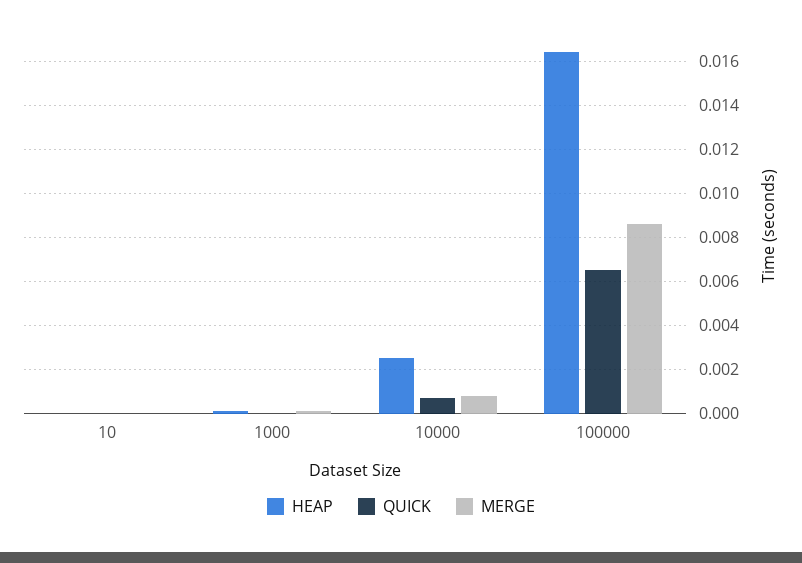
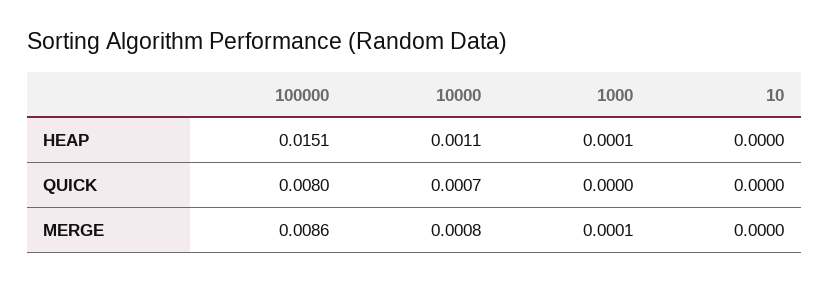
  {
    "HEAP": {
      "10": 0,
      "1000": 0.0001,
-     "10000": 0.0025,
+     "10000": 0.0011,
-     "100000": 0.0165
+     "100000": 0.0151
    },
    "QUICK": {
      "10": 0,
      "1000": 0,
      "10000": 0.0007,
-     "100000": 0.0065
+     "100000": 0.008
    },
    "MERGE": {
      "10": 0,
      "1000": 0.0001,
      "10000": 0.0008,
      "100000": 0.0086
    }
  }

